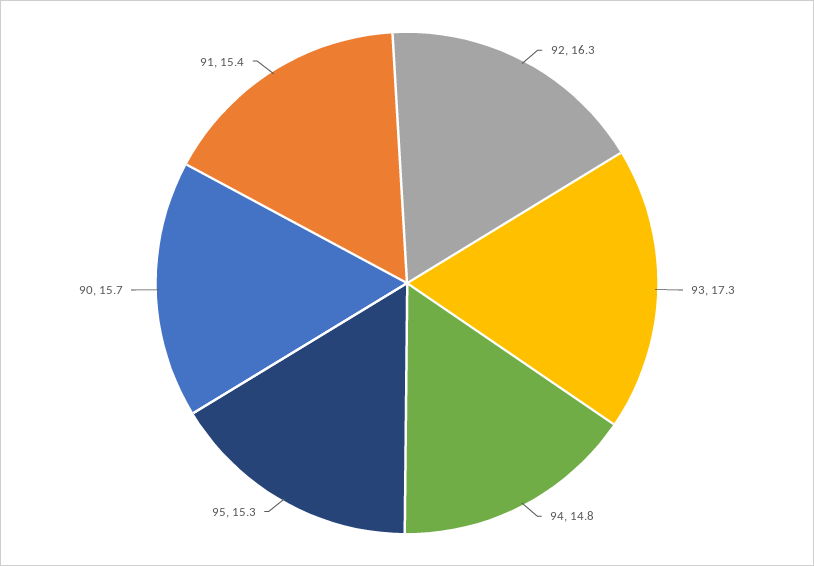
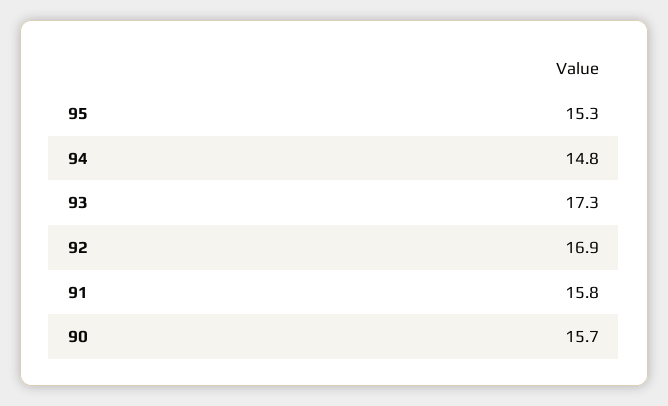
  {
-   "92": 16.3,
+   "92": 16.9,
    "93": 17.3,
    "94": 14.8,
    "95": 15.3,
    "90": 15.7,
-   "91": 15.4
+   "91": 15.8
  }

